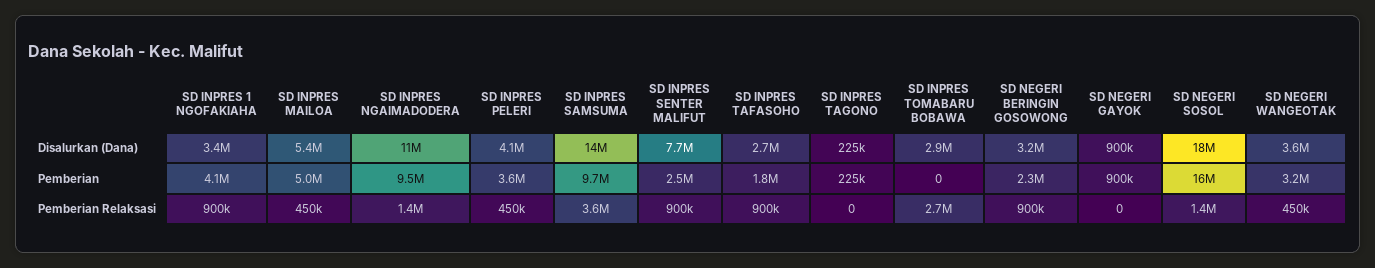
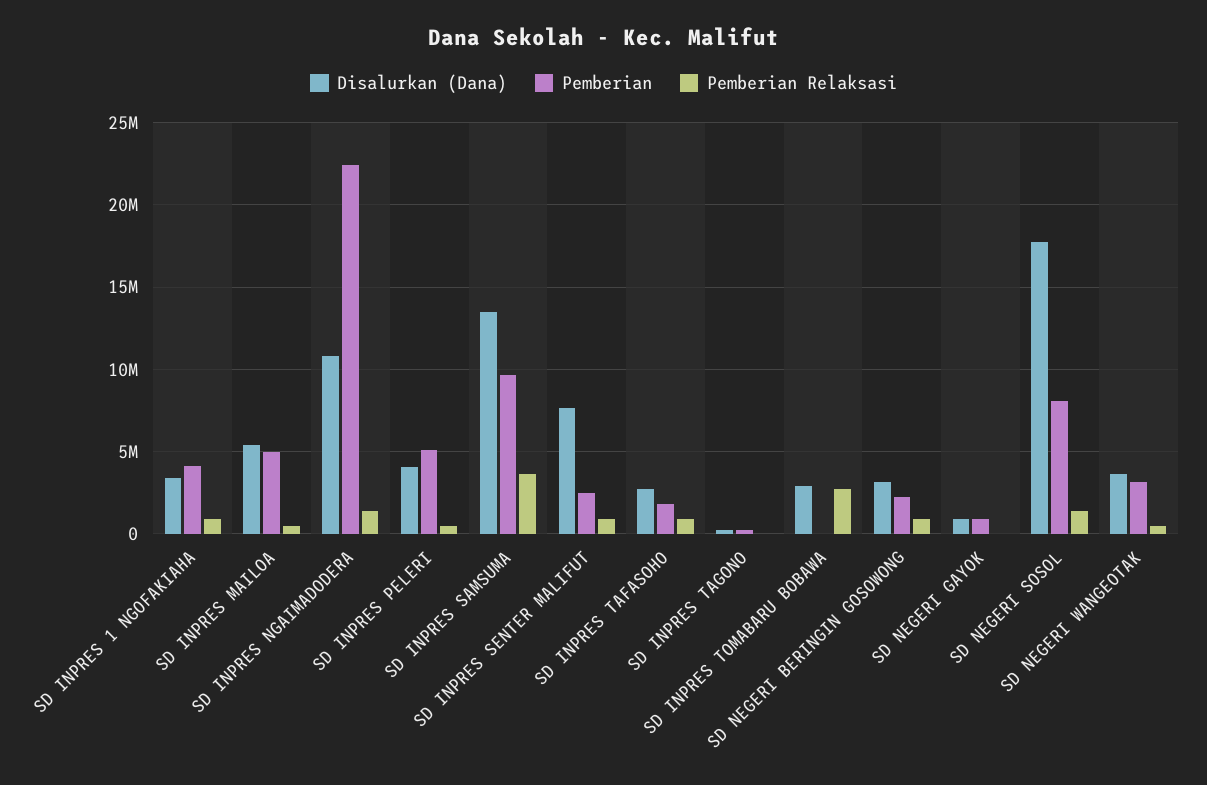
  {
    "Disalurkan (Dana)": {
      "SD INPRES 1 NGOFAKIAHA": 3400000,
      "SD INPRES MAILOA": 5400000,
      "SD INPRES NGAIMADODERA": 11000000,
      "SD INPRES PELERI": 4100000,
      "SD INPRES SAMSUMA": 14000000,
      "SD INPRES SENTER MALIFUT": 7700000,
      "SD INPRES TAFASOHO": 2700000,
      "SD INPRES TAGONO": 225000,
      "SD INPRES TOMABARU BOBAWA": 2900000,
      "SD NEGERI BERINGIN GOSOWONG": 3200000,
      "SD NEGERI GAYOK": 900000,
      "SD NEGERI SOSOL": 18000000,
      "SD NEGERI WANGEOTAK": 3600000
    },
    "Pemberian": {
      "SD INPRES 1 NGOFAKIAHA": 4100000,
      "SD INPRES MAILOA": 5000000,
-     "SD INPRES NGAIMADODERA": 9500000,
+     "SD INPRES NGAIMADODERA": 22500000,
-     "SD INPRES PELERI": 3600000,
+     "SD INPRES PELERI": 5000000,
      "SD INPRES SAMSUMA": 9700000,
      "SD INPRES SENTER MALIFUT": 2500000,
      "SD INPRES TAFASOHO": 1800000,
      "SD INPRES TAGONO": 225000,
      "SD INPRES TOMABARU BOBAWA": 0,
      "SD NEGERI BERINGIN GOSOWONG": 2300000,
      "SD NEGERI GAYOK": 900000,
-     "SD NEGERI SOSOL": 16000000,
+     "SD NEGERI SOSOL": 8000000,
      "SD NEGERI WANGEOTAK": 3200000
    },
    "Pemberian Relaksasi": {
      "SD INPRES 1 NGOFAKIAHA": 900000,
      "SD INPRES MAILOA": 450000,
      "SD INPRES NGAIMADODERA": 1400000,
      "SD INPRES PELERI": 450000,
      "SD INPRES SAMSUMA": 3600000,
      "SD INPRES SENTER MALIFUT": 900000,
      "SD INPRES TAFASOHO": 900000,
      "SD INPRES TAGONO": 0,
      "SD INPRES TOMABARU BOBAWA": 2700000,
      "SD NEGERI BERINGIN GOSOWONG": 900000,
      "SD NEGERI GAYOK": 0,
      "SD NEGERI SOSOL": 1400000,
      "SD NEGERI WANGEOTAK": 450000
    }
  }

